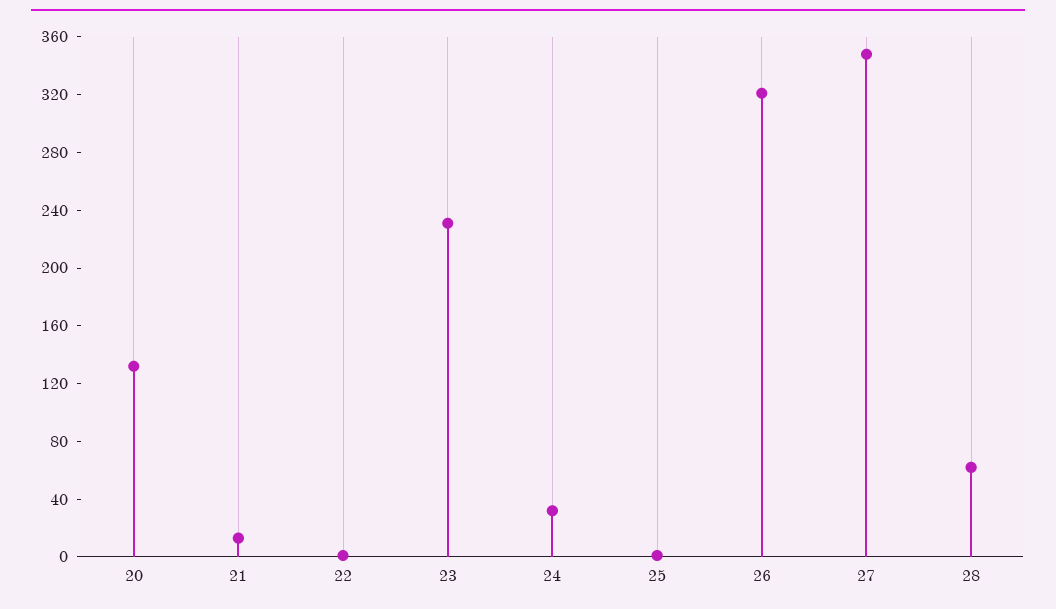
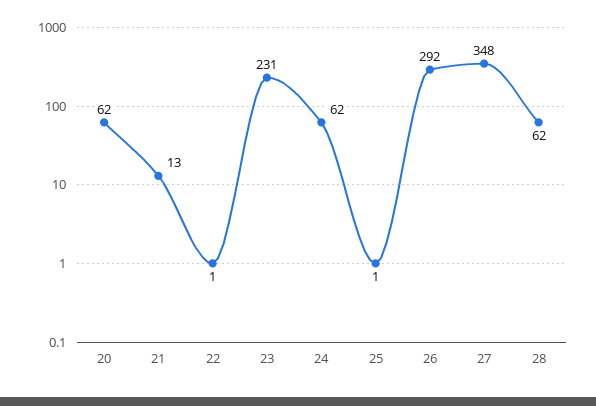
  {
-   "20": 130,
+   "20": 62,
    "21": 13,
    "22": 1,
    "23": 231,
-   "24": 30,
+   "24": 62,
    "25": 1,
-   "26": 320,
+   "26": 292,
    "27": 348,
    "28": 62
  }

